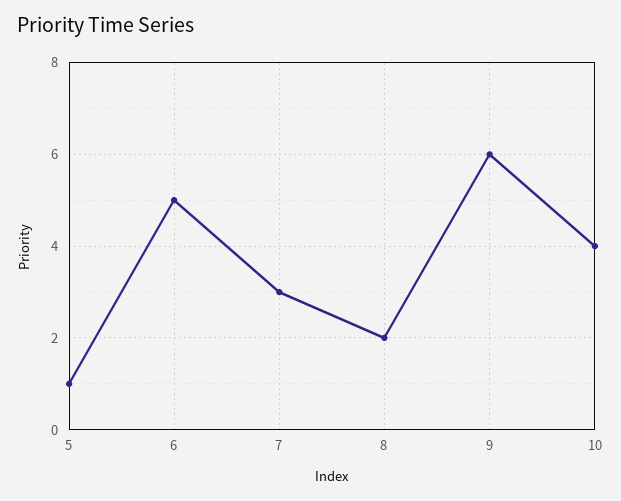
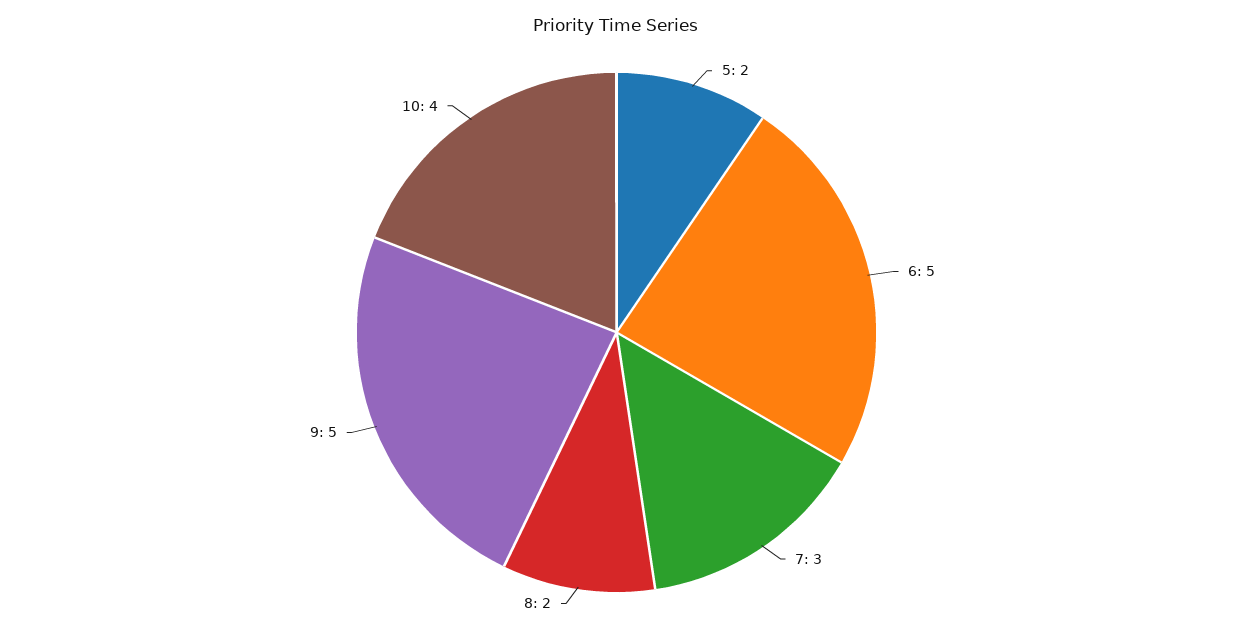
  {
-   "5": 1,
+   "5": 2,
    "6": 5,
    "7": 3,
    "8": 2,
-   "9": 6,
+   "9": 5,
    "10": 4
  }

